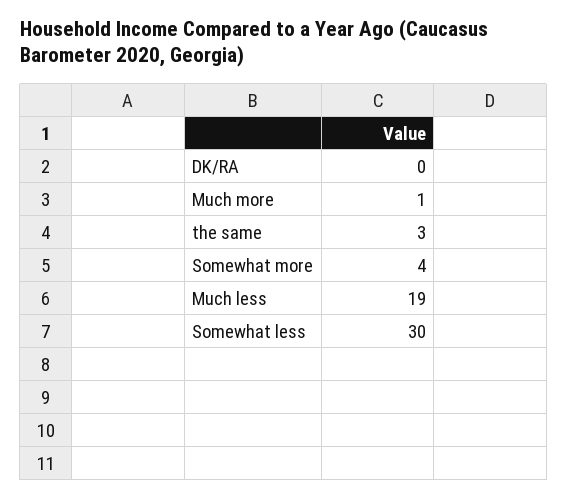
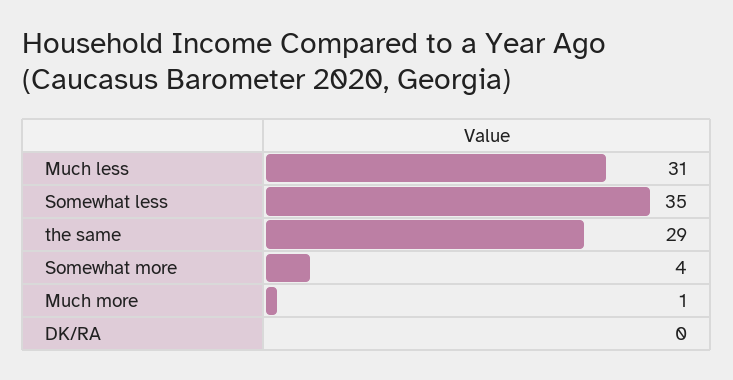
  {
    "DK/RA": 0,
    "Much more": 1,
-   "the same": 3,
+   "the same": 29,
    "Somewhat more": 4,
-   "Much less": 19,
+   "Much less": 31,
-   "Somewhat less": 30
+   "Somewhat less": 35
  }

